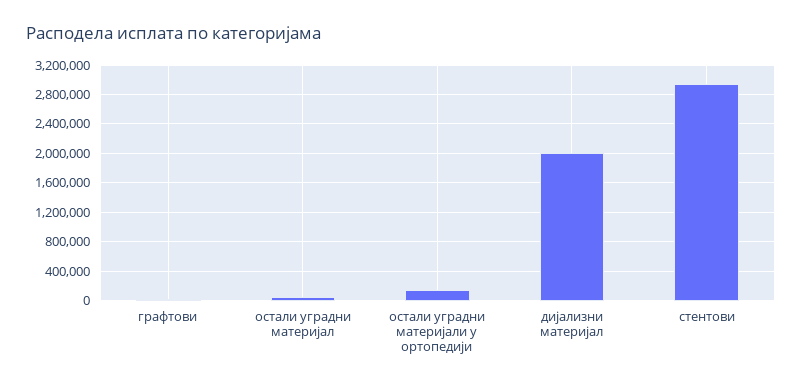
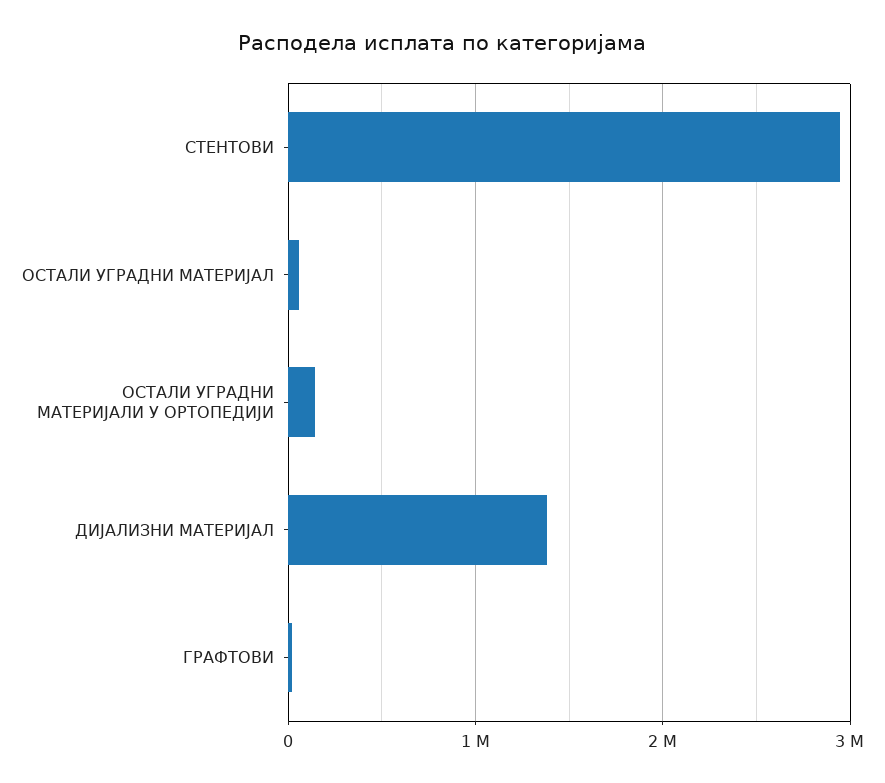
  {
    "графтови": 0,
    "остали уградни материјал": 100000,
    "остали уградни материјали у ортопедији": 100000,
-   "дијализни материјал": 2000000,
+   "дијализни материјал": 1400000,
    "стентови": 2900000
  }

